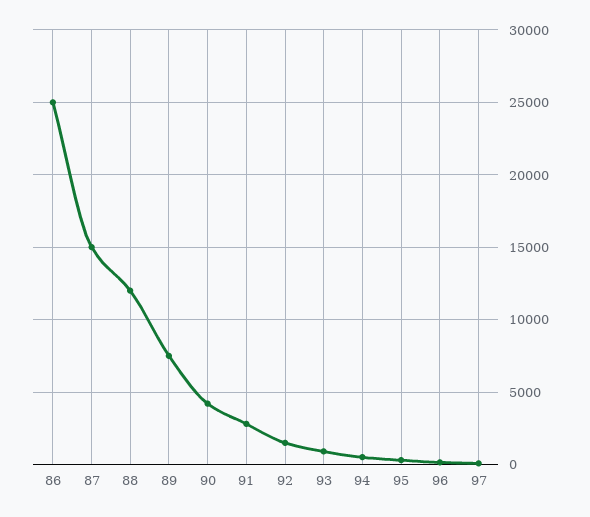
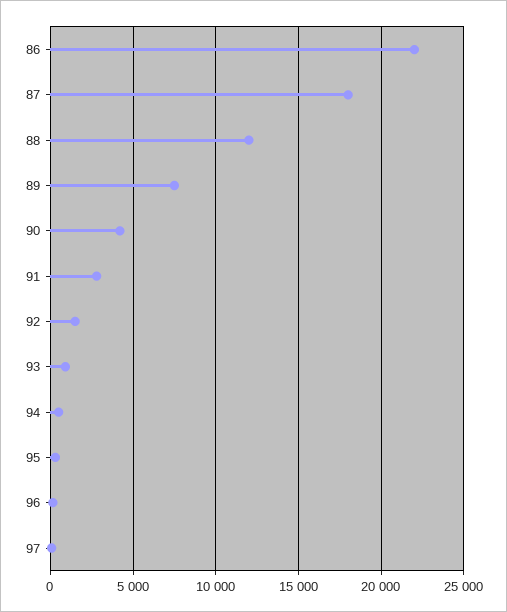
  {
-   "86": 25000,
+   "86": 22000,
-   "87": 15000,
+   "87": 18000,
    "88": 12000,
    "89": 7500,
    "90": 4000,
    "91": 3000,
    "92": 1500,
    "93": 1000,
    "94": 500,
    "95": 500,
    "96": 0,
    "97": 0
  }

